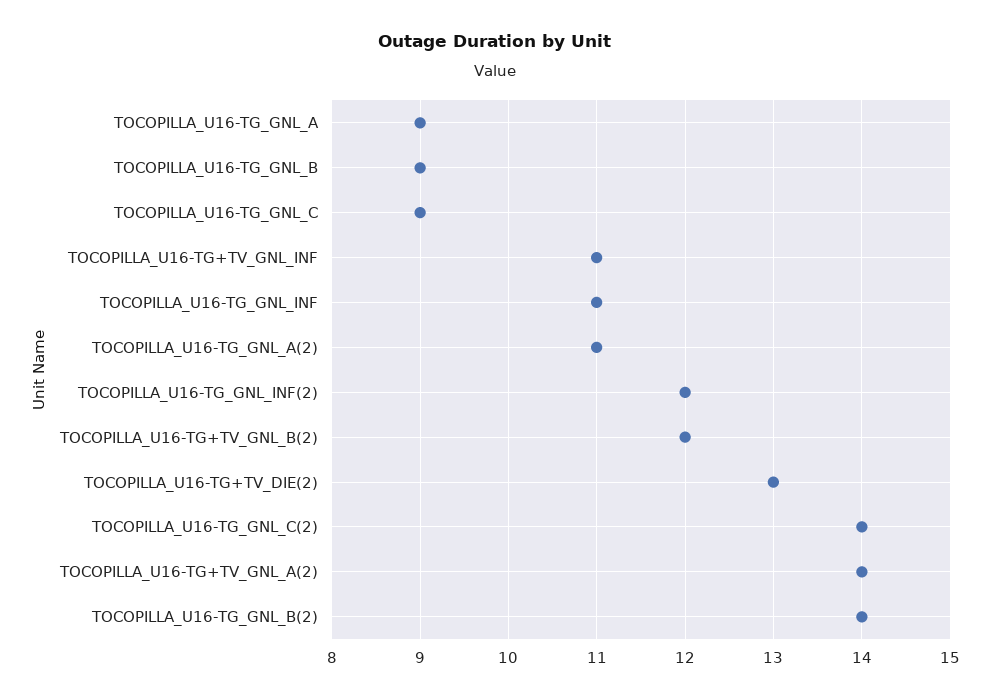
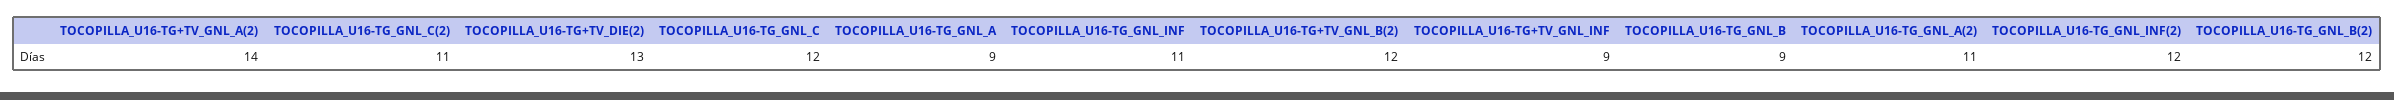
  {
    "TOCOPILLA_U16-TG_GNL_A": 9,
    "TOCOPILLA_U16-TG_GNL_B": 9,
-   "TOCOPILLA_U16-TG_GNL_C": 9,
+   "TOCOPILLA_U16-TG_GNL_C": 12,
-   "TOCOPILLA_U16-TG+TV_GNL_INF": 11,
+   "TOCOPILLA_U16-TG+TV_GNL_INF": 9,
    "TOCOPILLA_U16-TG_GNL_INF": 11,
    "TOCOPILLA_U16-TG_GNL_A(2)": 11,
    "TOCOPILLA_U16-TG_GNL_INF(2)": 12,
    "TOCOPILLA_U16-TG+TV_GNL_B(2)": 12,
    "TOCOPILLA_U16-TG+TV_DIE(2)": 13,
-   "TOCOPILLA_U16-TG_GNL_C(2)": 14,
+   "TOCOPILLA_U16-TG_GNL_C(2)": 11,
    "TOCOPILLA_U16-TG+TV_GNL_A(2)": 14,
-   "TOCOPILLA_U16-TG_GNL_B(2)": 14
+   "TOCOPILLA_U16-TG_GNL_B(2)": 12
  }

